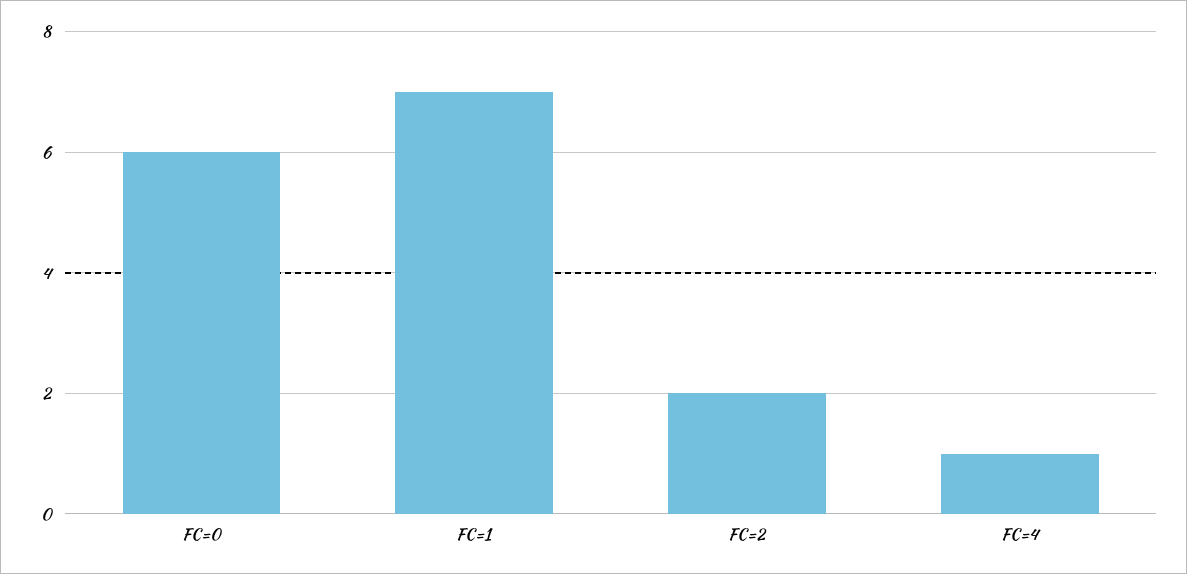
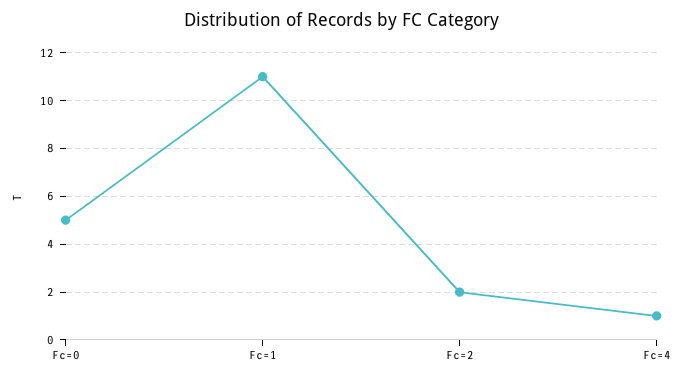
  {
-   "FC=0": 6,
+   "FC=0": 5,
-   "FC=1": 7,
+   "FC=1": 11,
    "FC=2": 2,
    "FC=4": 1
  }

